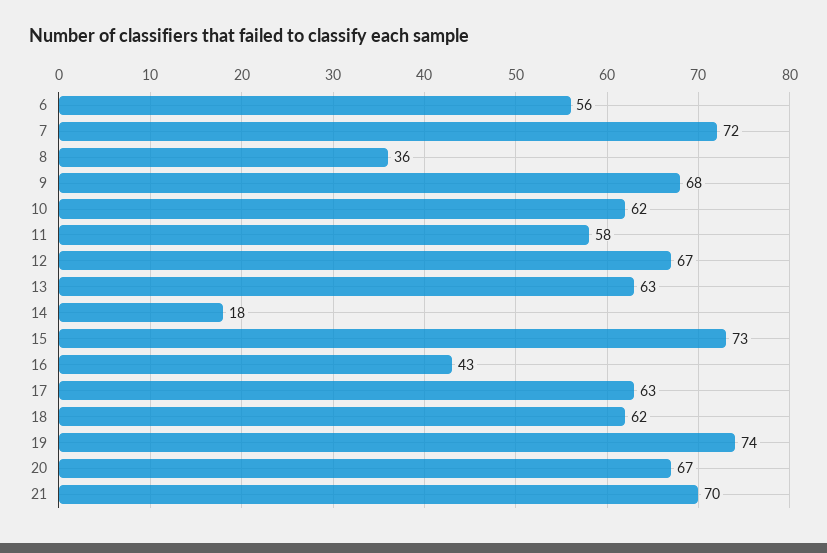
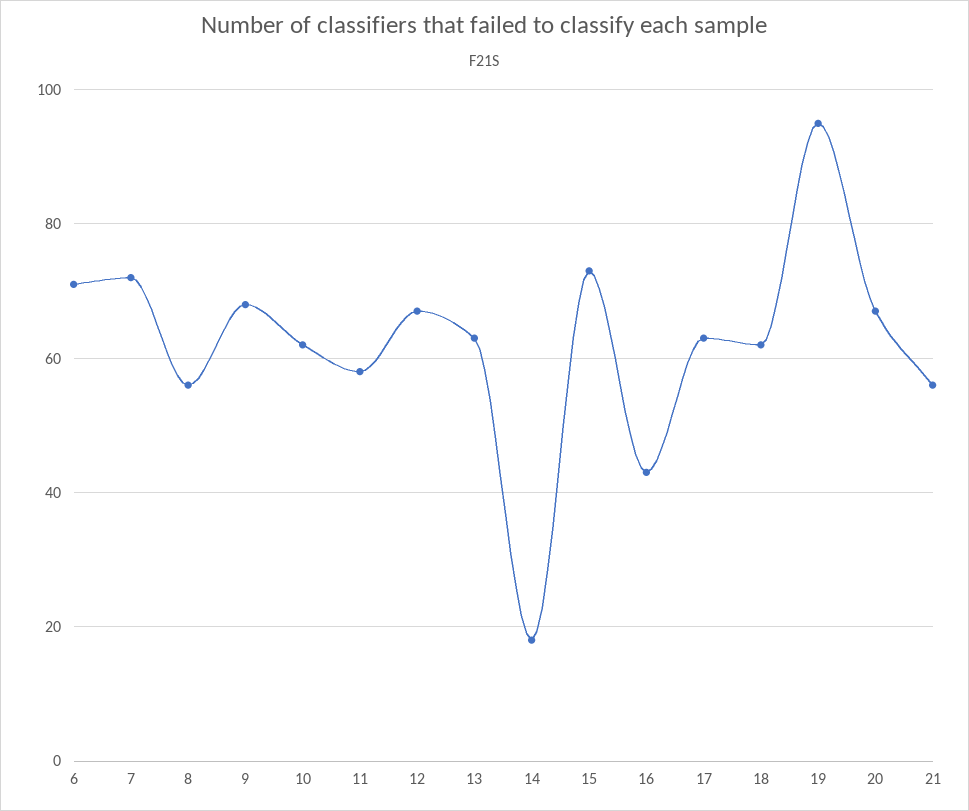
  {
-   "6": 56,
+   "6": 70,
    "7": 72,
-   "8": 36,
+   "8": 55,
    "9": 68,
    "10": 62,
    "11": 58,
    "12": 67,
    "13": 63,
    "14": 18,
    "15": 73,
    "16": 43,
    "17": 63,
    "18": 62,
-   "19": 74,
+   "19": 95,
    "20": 67,
-   "21": 70
+   "21": 55
  }

